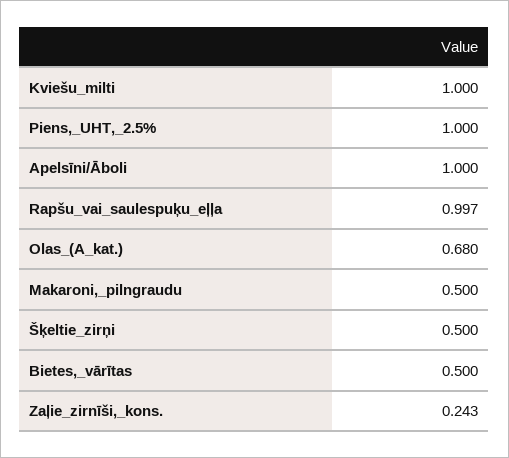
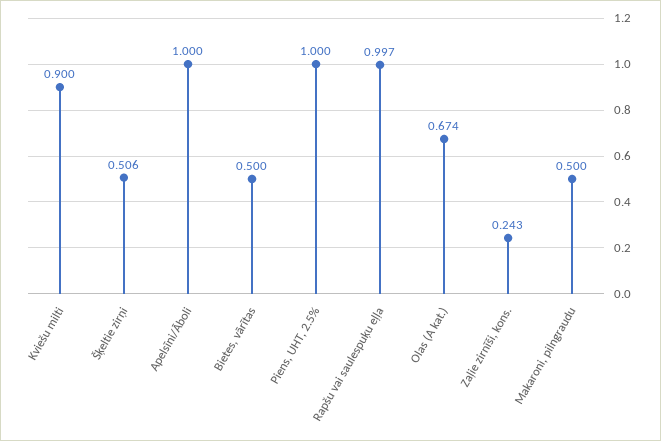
  {
-   "Kviešu_milti": 1,
+   "Kviešu_milti": 0.9,
    "Piens,_UHT,_2.5%": 1,
    "Apelsīni/Āboli": 1,
    "Rapšu_vai_saulespuķu_eļļa": 0.997,
-   "Olas_(A_kat.)": 0.68,
+   "Olas_(A_kat.)": 0.674,
    "Makaroni,_pilngraudu": 0.5,
-   "Šķeltie_zirņi": 0.5,
+   "Šķeltie_zirņi": 0.506,
    "Bietes,_vārītas": 0.5,
    "Zaļie_zirnīši,_kons.": 0.243
  }

